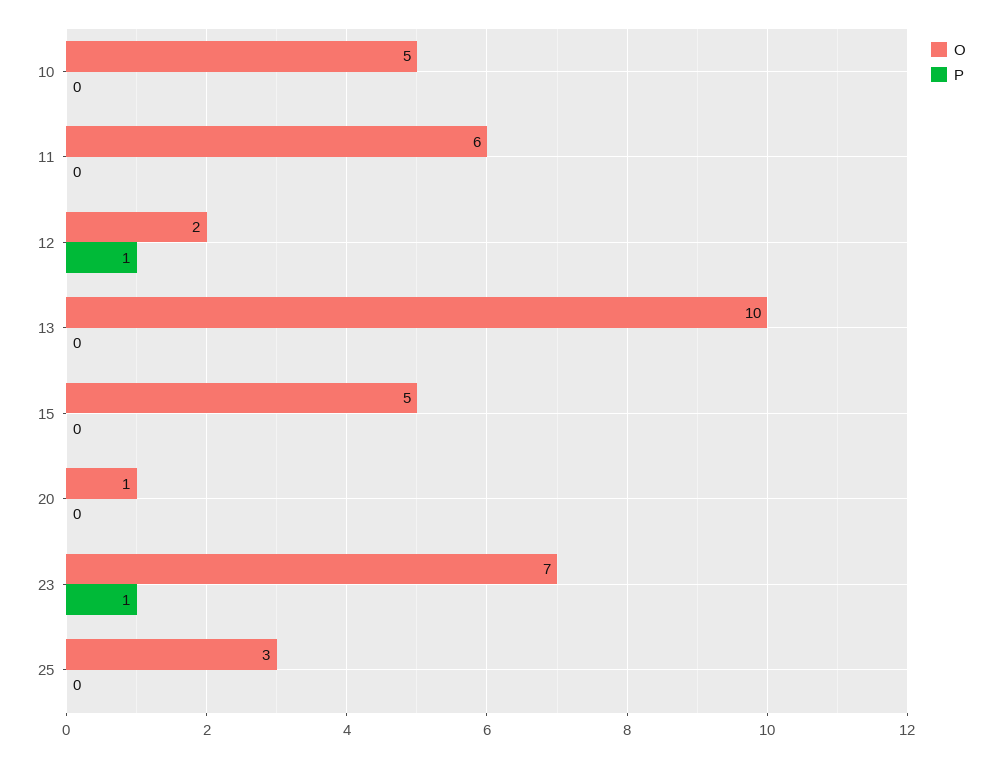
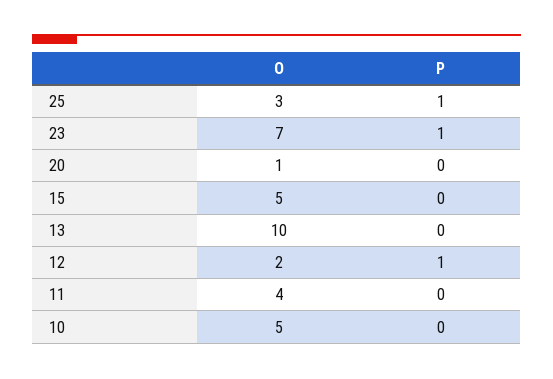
  {
    "O": {
      "10": 5,
-     "11": 6,
+     "11": 4,
      "12": 2,
      "13": 10,
      "15": 5,
      "20": 1,
      "23": 7,
      "25": 3
    },
    "P": {
      "10": 0,
      "11": 0,
      "12": 1,
      "13": 0,
      "15": 0,
      "20": 0,
      "23": 1,
-     "25": 0
+     "25": 1
    }
  }

